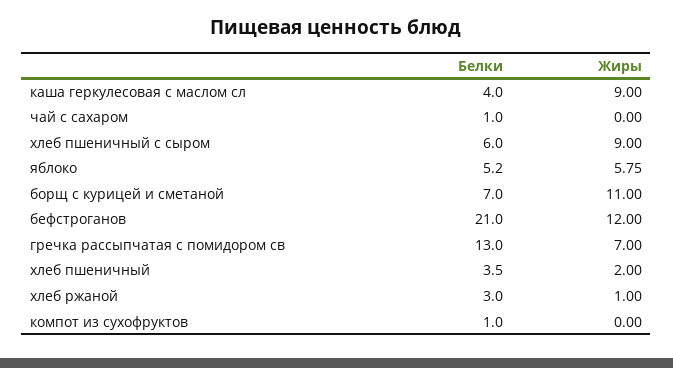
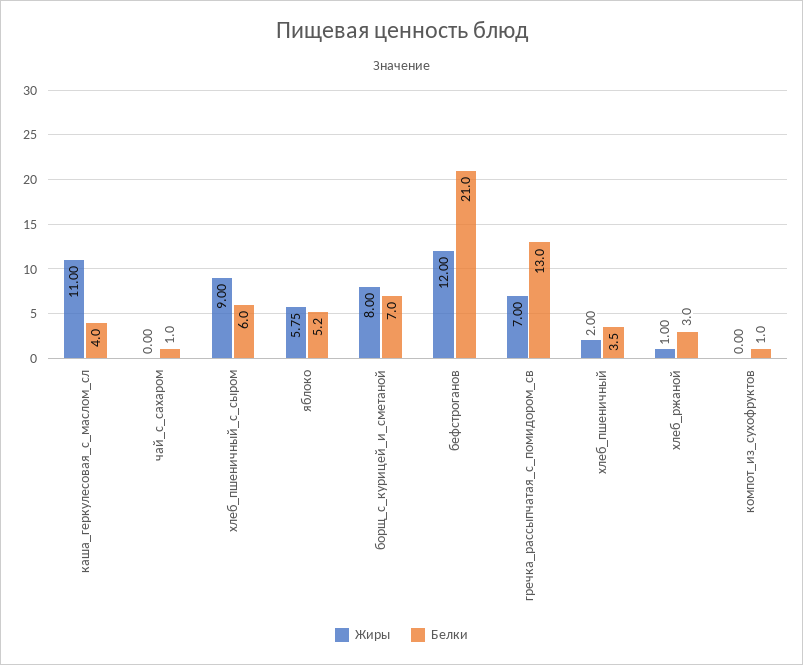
  {
    "Белки": {
      "каша геркулесовая с маслом сл": 4,
      "чай с сахаром": 1,
      "хлеб пшеничный с сыром": 6,
      "яблоко": 5.2,
      "борщ с курицей и сметаной": 7,
      "бефстроганов": 21,
      "гречка рассыпчатая с помидором св": 13,
      "хлеб пшеничный": 3.5,
      "хлеб ржаной": 3,
      "компот из сухофруктов": 1
    },
    "Жиры": {
-     "каша геркулесовая с маслом сл": 9,
+     "каша геркулесовая с маслом сл": 11,
      "чай с сахаром": 0,
      "хлеб пшеничный с сыром": 9,
      "яблоко": 5.75,
-     "борщ с курицей и сметаной": 11,
+     "борщ с курицей и сметаной": 8,
      "бефстроганов": 12,
      "гречка рассыпчатая с помидором св": 7,
      "хлеб пшеничный": 2,
      "хлеб ржаной": 1,
      "компот из сухофруктов": 0
    }
  }

